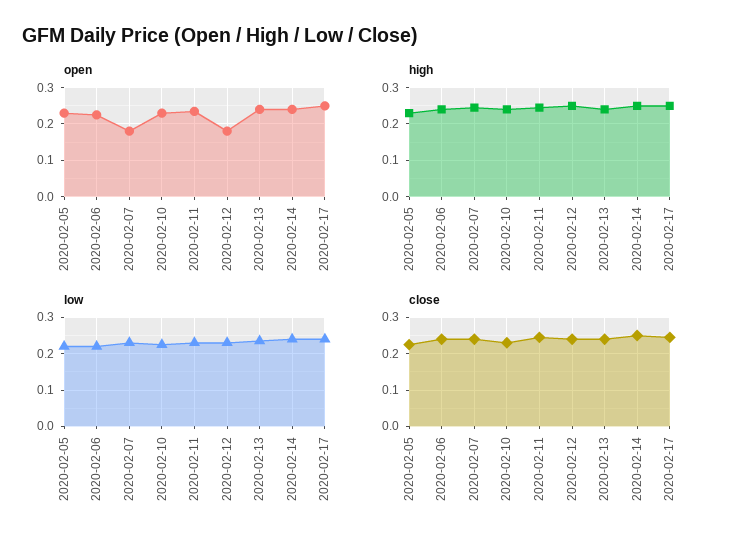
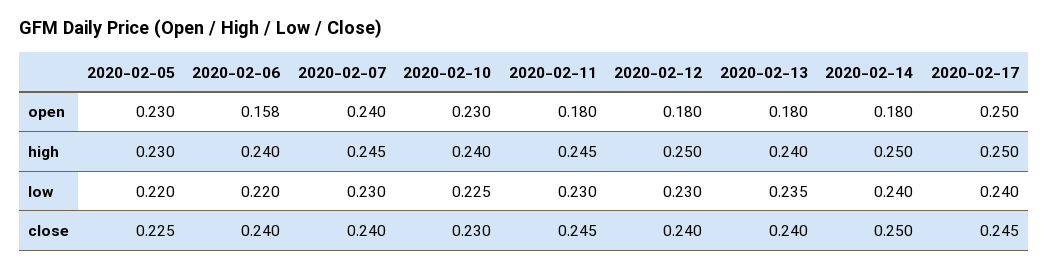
  {
    "open": {
      "2020-02-05": 0.23,
-     "2020-02-06": 0.22,
+     "2020-02-06": 0.158,
-     "2020-02-07": 0.18,
+     "2020-02-07": 0.24,
      "2020-02-10": 0.23,
-     "2020-02-11": 0.24,
+     "2020-02-11": 0.18,
      "2020-02-12": 0.18,
-     "2020-02-13": 0.24,
+     "2020-02-13": 0.18,
-     "2020-02-14": 0.24,
+     "2020-02-14": 0.18,
      "2020-02-17": 0.25
    },
    "high": {
      "2020-02-05": 0.23,
      "2020-02-06": 0.24,
      "2020-02-07": 0.245,
      "2020-02-10": 0.24,
      "2020-02-11": 0.245,
      "2020-02-12": 0.25,
      "2020-02-13": 0.24,
      "2020-02-14": 0.25,
      "2020-02-17": 0.25
    },
    "low": {
      "2020-02-05": 0.22,
      "2020-02-06": 0.22,
      "2020-02-07": 0.23,
      "2020-02-10": 0.225,
      "2020-02-11": 0.23,
      "2020-02-12": 0.23,
      "2020-02-13": 0.235,
      "2020-02-14": 0.24,
      "2020-02-17": 0.24
    },
    "close": {
      "2020-02-05": 0.225,
      "2020-02-06": 0.24,
      "2020-02-07": 0.24,
      "2020-02-10": 0.23,
      "2020-02-11": 0.245,
      "2020-02-12": 0.24,
      "2020-02-13": 0.24,
      "2020-02-14": 0.25,
      "2020-02-17": 0.245
    }
  }

